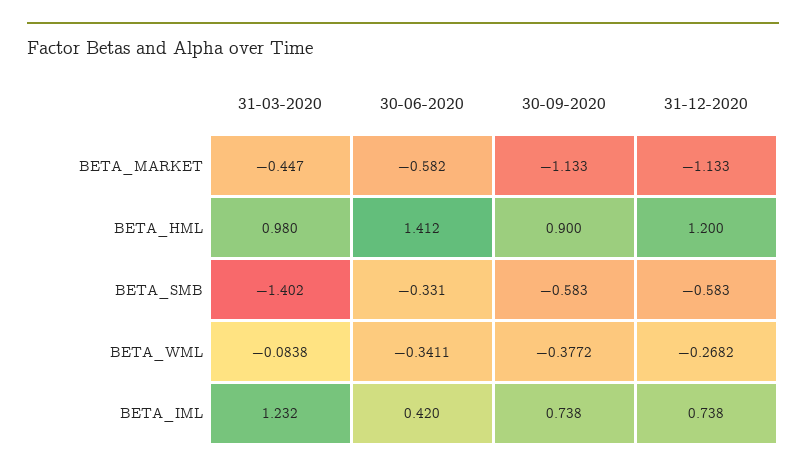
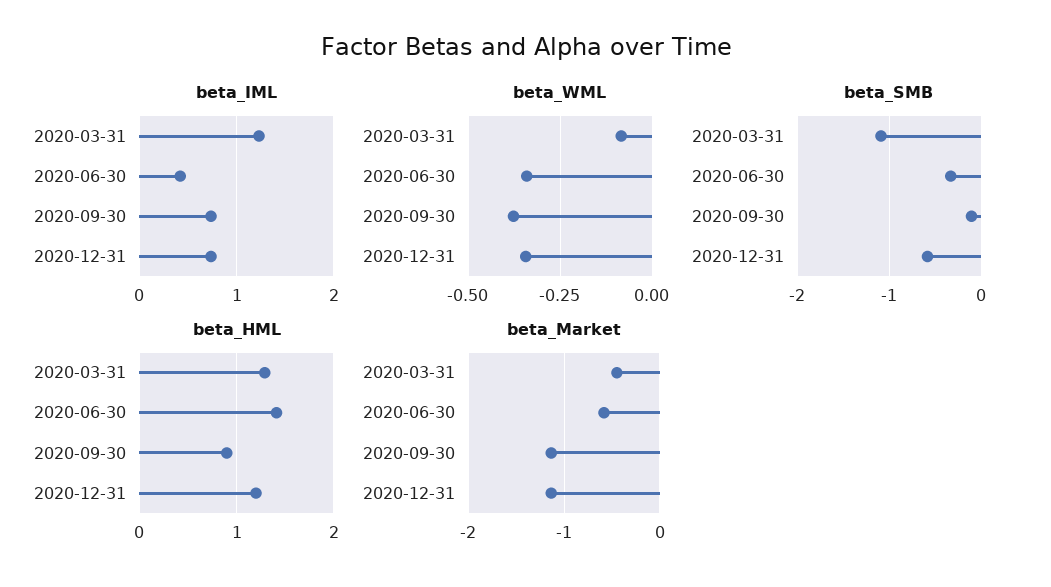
  {
    "BETA_MARKET": {
      "31-03-2020": -0.447,
      "30-06-2020": -0.582,
      "30-09-2020": -1.133,
      "31-12-2020": -1.133
    },
    "BETA_HML": {
-     "31-03-2020": 0.98,
+     "31-03-2020": 1.3,
      "30-06-2020": 1.412,
      "30-09-2020": 0.9,
      "31-12-2020": 1.2
    },
    "BETA_SMB": {
-     "31-03-2020": -1.402,
+     "31-03-2020": -1.1,
      "30-06-2020": -0.331,
-     "30-09-2020": -0.583,
+     "30-09-2020": -0.1,
      "31-12-2020": -0.583
    },
    "BETA_WML": {
      "31-03-2020": -0.0838,
      "30-06-2020": -0.3411,
      "30-09-2020": -0.3772,
-     "31-12-2020": -0.2682
+     "31-12-2020": -0.35
    },
    "BETA_IML": {
      "31-03-2020": 1.232,
      "30-06-2020": 0.42,
      "30-09-2020": 0.738,
      "31-12-2020": 0.738
    }
  }

